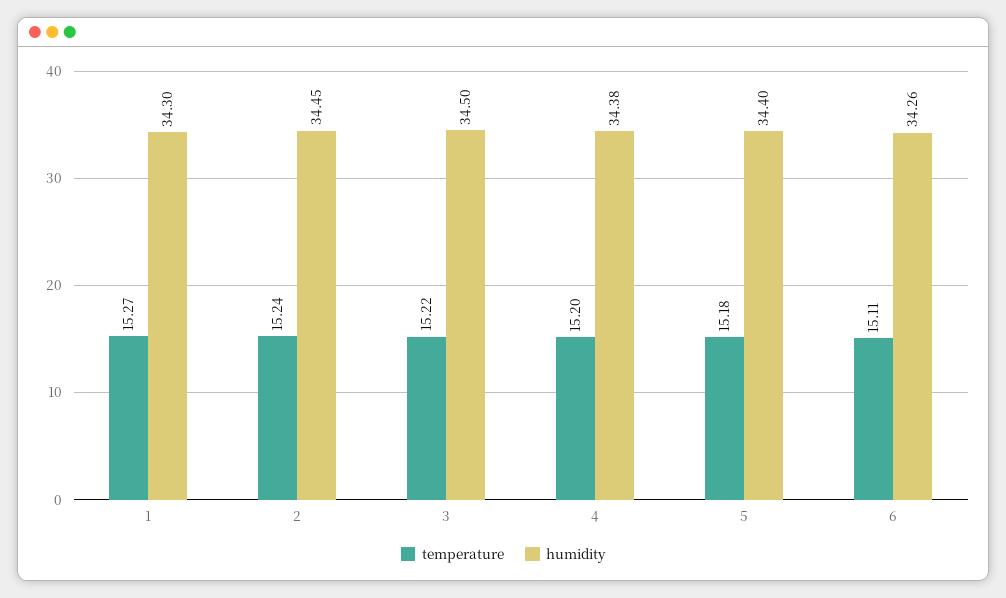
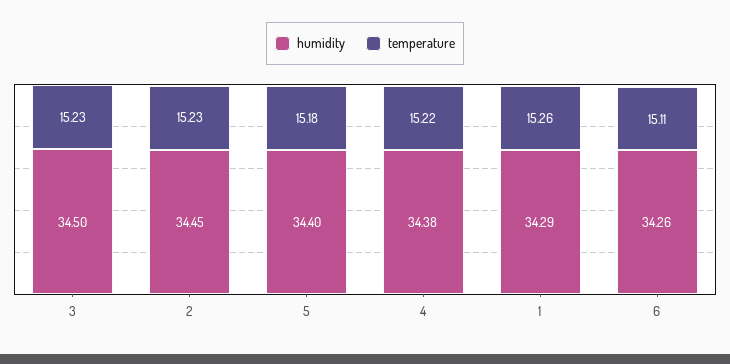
  {
    "temperature": {
-     "1": 15.27,
+     "1": 15.26,
-     "2": 15.24,
+     "2": 15.23,
-     "3": 15.22,
+     "3": 15.23,
-     "4": 15.2,
+     "4": 15.22,
      "5": 15.18,
      "6": 15.11
    },
    "humidity": {
-     "1": 34.3,
+     "1": 34.29,
      "2": 34.45,
      "3": 34.5,
      "4": 34.38,
      "5": 34.4,
      "6": 34.26
    }
  }

